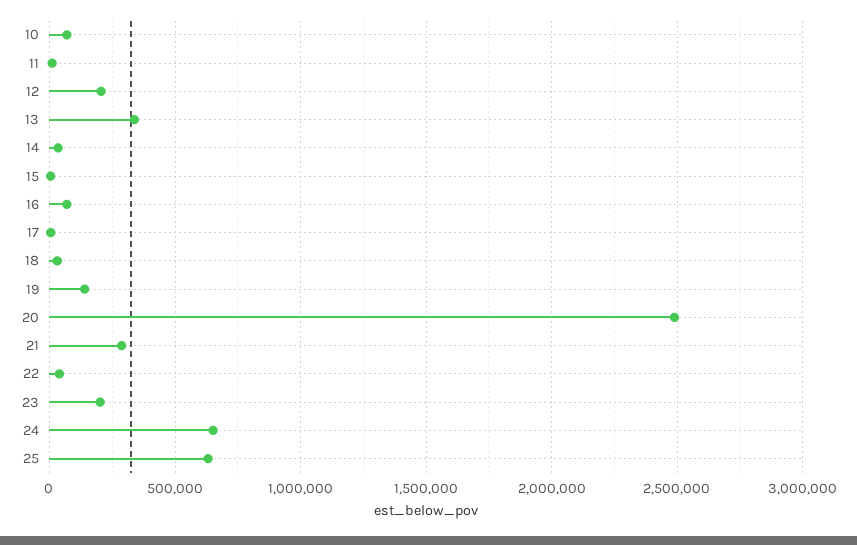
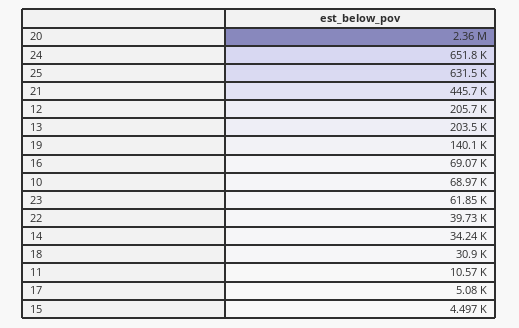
  {
    "10": 68970,
    "11": 10570,
    "12": 205700,
-   "13": 350000,
+   "13": 203500,
    "14": 34240,
    "15": 4497,
    "16": 69070,
    "17": 5080,
    "18": 30900,
    "19": 140100,
-   "20": 2500000,
+   "20": 2360000,
-   "21": 300000,
+   "21": 445700,
    "22": 39730,
-   "23": 200000,
+   "23": 61850,
    "24": 651800,
    "25": 631500
  }

